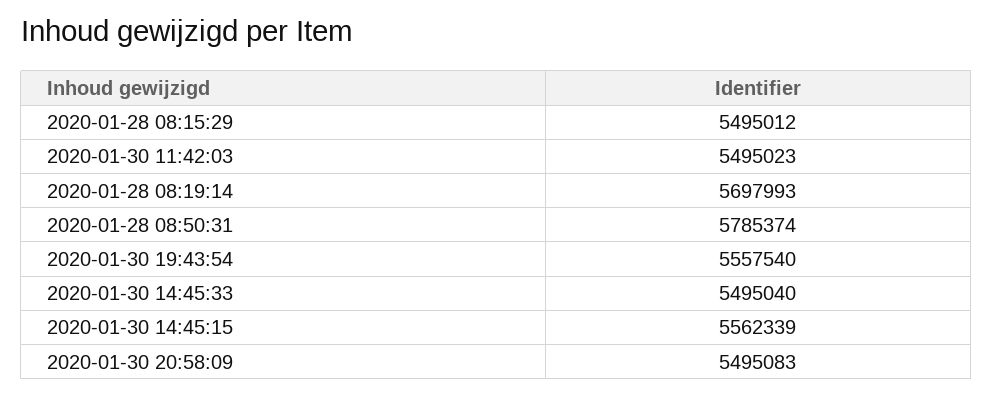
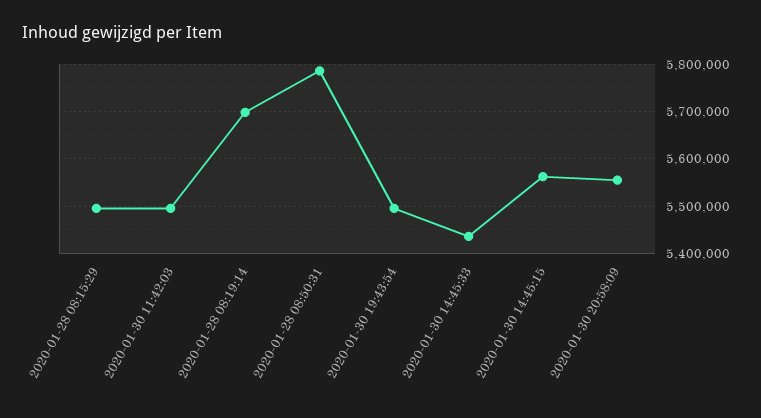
  {
    "2020-01-28 08:15:29": 5495012,
    "2020-01-30 11:42:03": 5495023,
    "2020-01-28 08:19:14": 5697993,
    "2020-01-28 08:50:31": 5785374,
-   "2020-01-30 19:43:54": 5557540,
+   "2020-01-30 19:43:54": 5500000,
-   "2020-01-30 14:45:33": 5495040,
+   "2020-01-30 14:45:33": 5440000,
    "2020-01-30 14:45:15": 5562339,
-   "2020-01-30 20:58:09": 5495083
+   "2020-01-30 20:58:09": 5560000
  }

